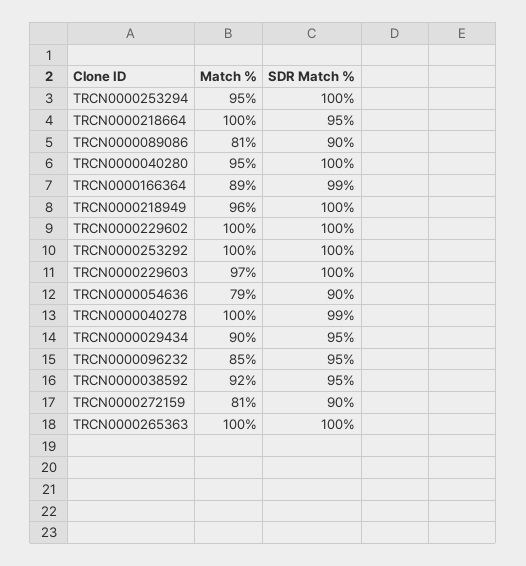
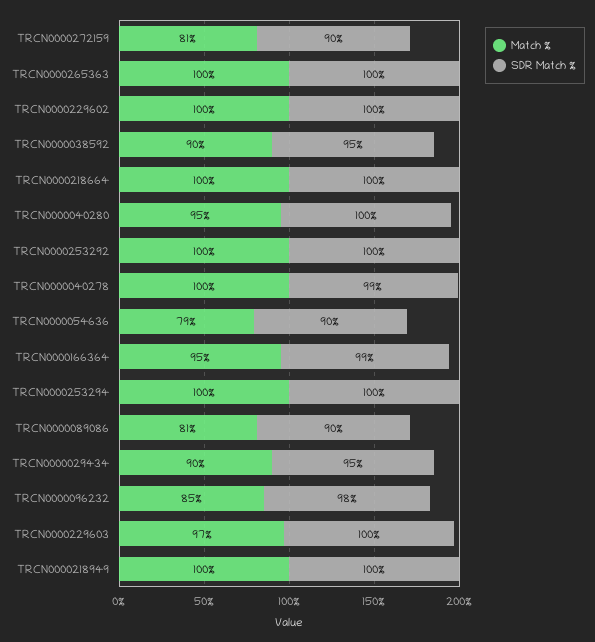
  {
    "Match %": {
-     "TRCN0000253294": 95,
+     "TRCN0000253294": 100,
      "TRCN0000218664": 100,
      "TRCN0000089086": 81,
      "TRCN0000040280": 95,
-     "TRCN0000166364": 89,
+     "TRCN0000166364": 95,
-     "TRCN0000218949": 96,
+     "TRCN0000218949": 100,
      "TRCN0000229602": 100,
      "TRCN0000253292": 100,
      "TRCN0000229603": 97,
      "TRCN0000054636": 79,
      "TRCN0000040278": 100,
      "TRCN0000029434": 90,
      "TRCN0000096232": 85,
-     "TRCN0000038592": 92,
+     "TRCN0000038592": 90,
      "TRCN0000272159": 81,
      "TRCN0000265363": 100
    },
    "SDR Match %": {
      "TRCN0000253294": 100,
-     "TRCN0000218664": 95,
+     "TRCN0000218664": 100,
      "TRCN0000089086": 90,
      "TRCN0000040280": 100,
      "TRCN0000166364": 99,
      "TRCN0000218949": 100,
      "TRCN0000229602": 100,
      "TRCN0000253292": 100,
      "TRCN0000229603": 100,
      "TRCN0000054636": 90,
      "TRCN0000040278": 99,
      "TRCN0000029434": 95,
-     "TRCN0000096232": 95,
+     "TRCN0000096232": 98,
      "TRCN0000038592": 95,
      "TRCN0000272159": 90,
      "TRCN0000265363": 100
    }
  }

